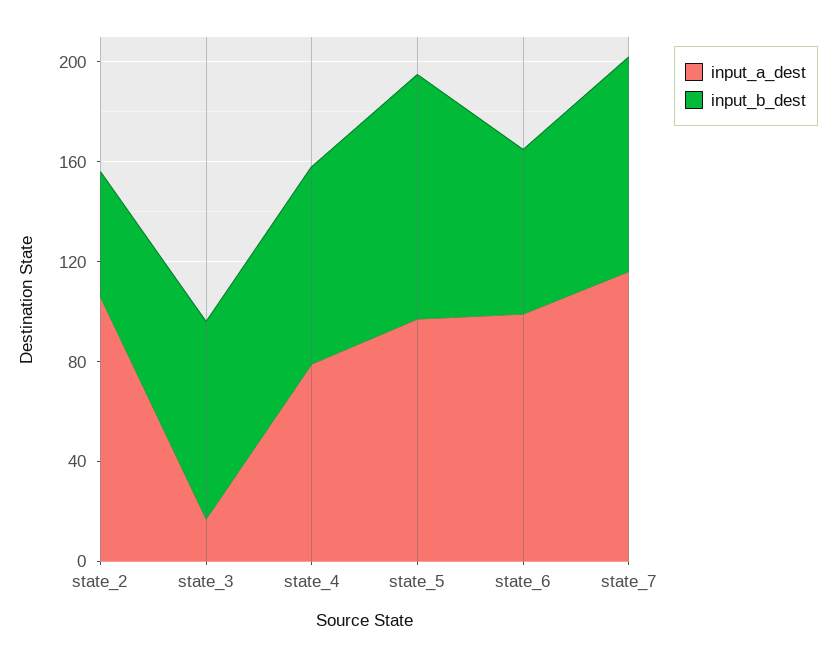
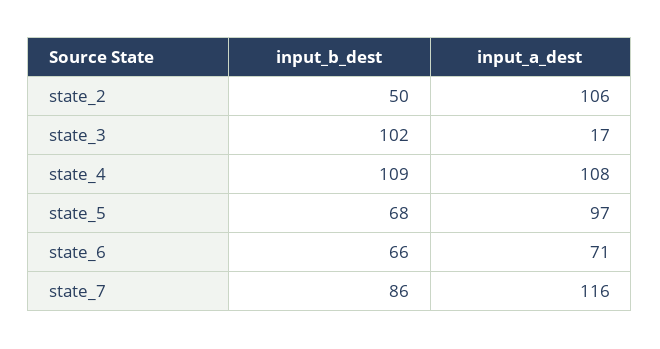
  {
    "input_a_dest": {
      "state_2": 106,
      "state_3": 17,
-     "state_4": 80,
+     "state_4": 108,
      "state_5": 97,
-     "state_6": 100,
+     "state_6": 71,
      "state_7": 116
    },
    "input_b_dest": {
      "state_2": 50,
-     "state_3": 80,
+     "state_3": 102,
-     "state_4": 80,
+     "state_4": 109,
-     "state_5": 100,
+     "state_5": 68,
      "state_6": 66,
      "state_7": 86
    }
  }

